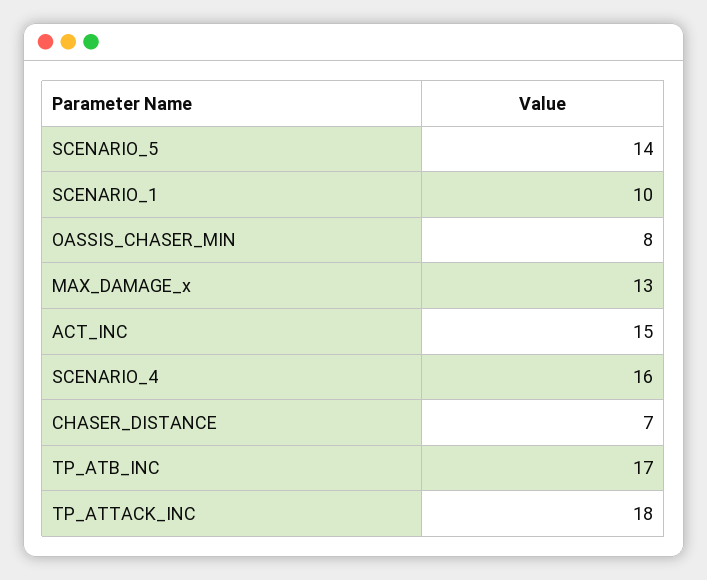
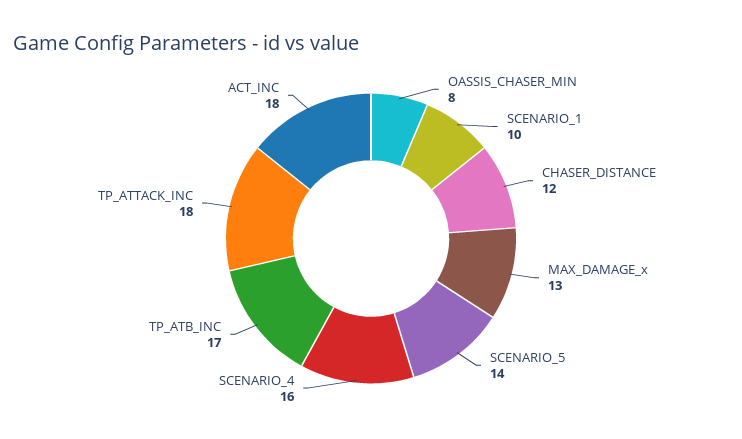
  {
    "SCENARIO_5": 14,
    "SCENARIO_1": 10,
    "OASSIS_CHASER_MIN": 8,
    "MAX_DAMAGE_x": 13,
-   "ACT_INC": 15,
+   "ACT_INC": 18,
    "SCENARIO_4": 16,
-   "CHASER_DISTANCE": 7,
+   "CHASER_DISTANCE": 12,
    "TP_ATB_INC": 17,
    "TP_ATTACK_INC": 18
  }

